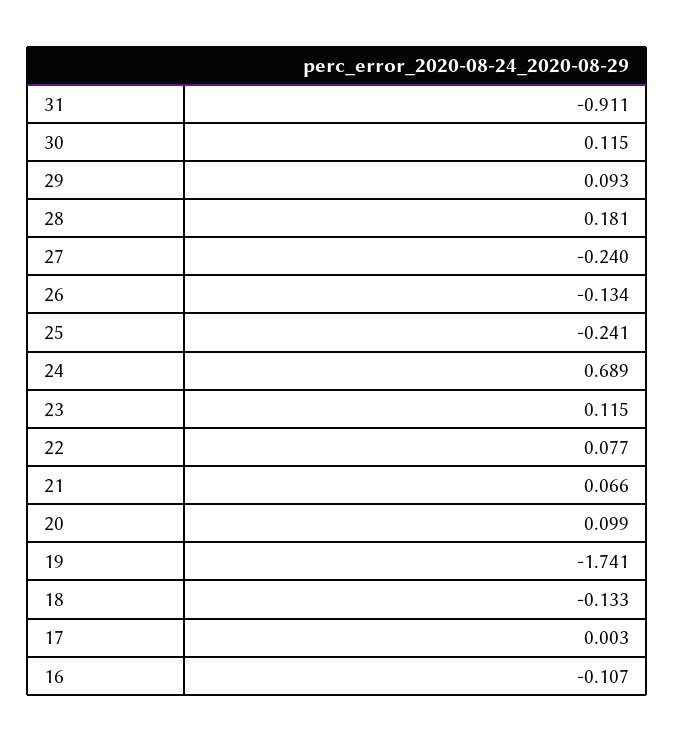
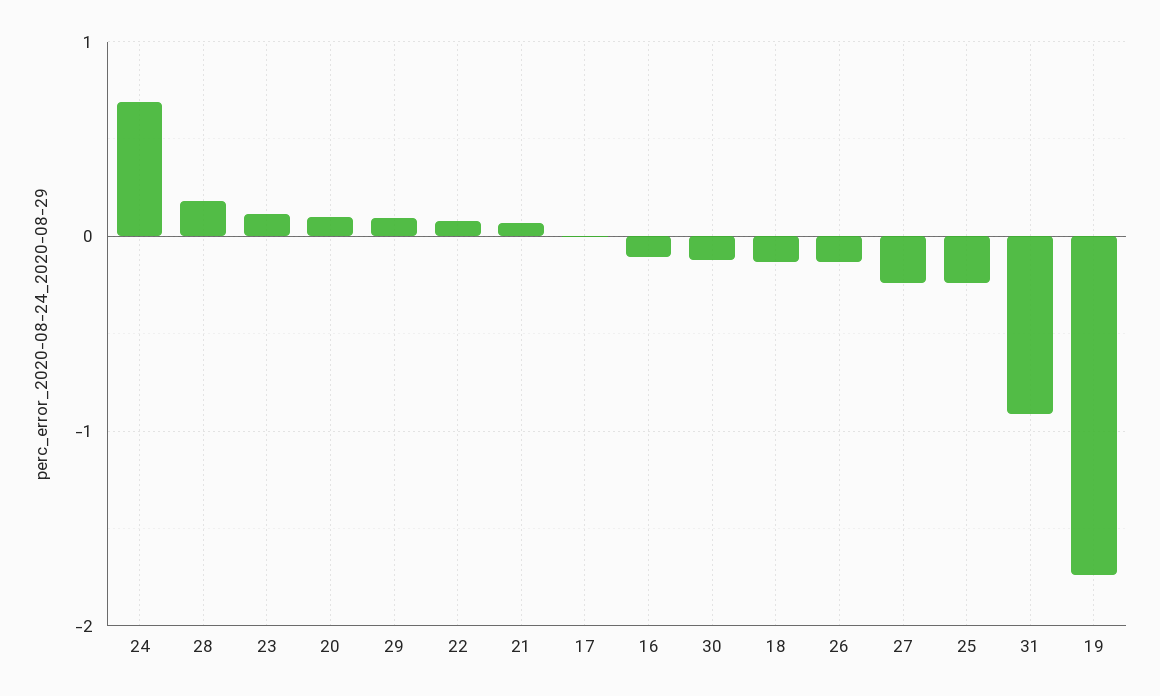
  {
    "31": -0.911,
-   "30": 0.115,
+   "30": -0.1,
    "29": 0.093,
    "28": 0.181,
    "27": -0.24,
    "26": -0.134,
    "25": -0.241,
    "24": 0.689,
    "23": 0.115,
    "22": 0.077,
    "21": 0.066,
    "20": 0.099,
    "19": -1.741,
    "18": -0.133,
    "17": 0.003,
    "16": -0.107
  }

